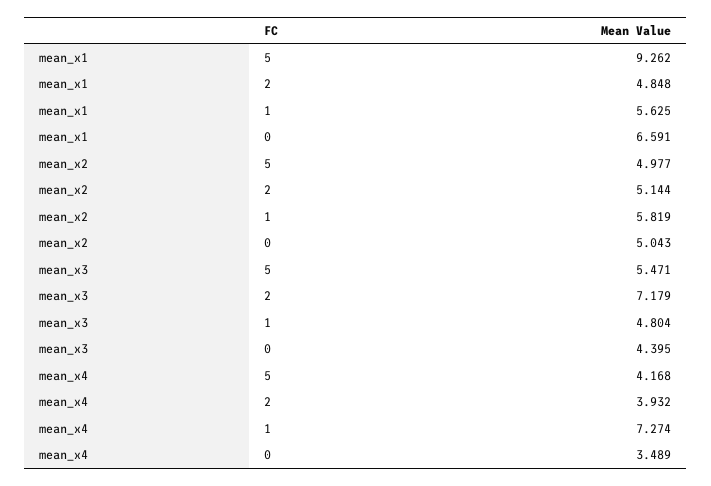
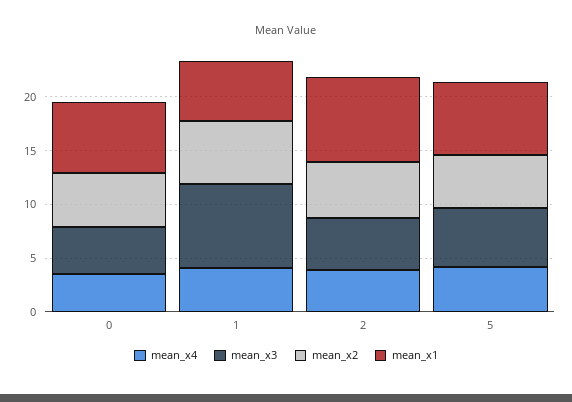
  {
    "mean_x1": {
-     "5": 9.262,
+     "5": 7,
-     "2": 4.848,
+     "2": 8,
      "1": 5.625,
      "0": 6.591
    },
    "mean_x2": {
      "5": 4.977,
      "2": 5.144,
      "1": 5.819,
      "0": 5.043
    },
    "mean_x3": {
      "5": 5.471,
-     "2": 7.179,
+     "2": 5,
-     "1": 4.804,
+     "1": 8,
      "0": 4.395
    },
    "mean_x4": {
      "5": 4.168,
      "2": 3.932,
-     "1": 7.274,
+     "1": 4,
      "0": 3.489
    }
  }

